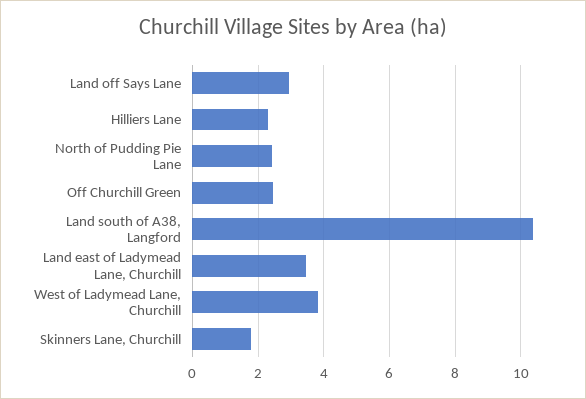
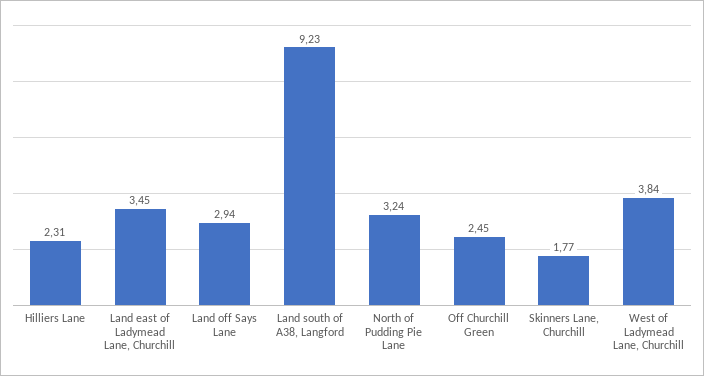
  {
    "Land off Says Lane": 2.94,
    "Hilliers Lane": 2.31,
-   "North of Pudding Pie Lane": 2.4,
+   "North of Pudding Pie Lane": 3.24,
    "Off Churchill Green": 2.45,
-   "Land south of A38, Langford": 10.4,
+   "Land south of A38, Langford": 9.23,
    "Land east of Ladymead Lane, Churchill": 3.45,
    "West of Ladymead Lane, Churchill": 3.84,
    "Skinners Lane, Churchill": 1.77
  }

